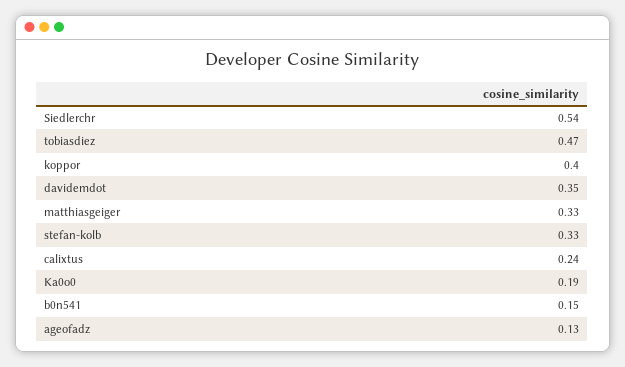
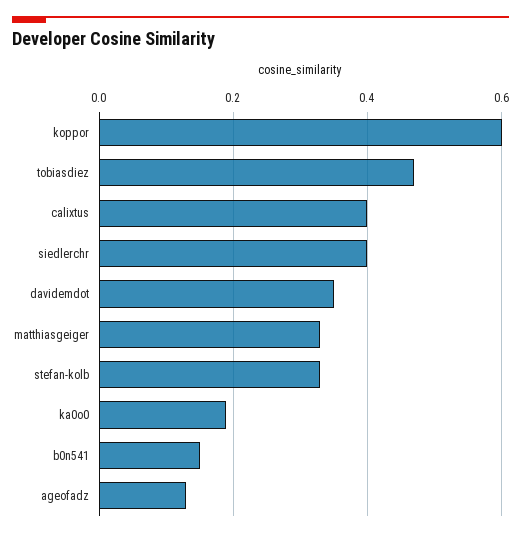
  {
-   "Siedlerchr": 0.54,
+   "Siedlerchr": 0.4,
    "tobiasdiez": 0.47,
-   "koppor": 0.4,
+   "koppor": 0.6,
    "davidemdot": 0.35,
    "matthiasgeiger": 0.33,
    "stefan-kolb": 0.33,
-   "calixtus": 0.24,
+   "calixtus": 0.4,
    "Ka0o0": 0.19,
    "b0n541": 0.15,
    "ageofadz": 0.13
  }

